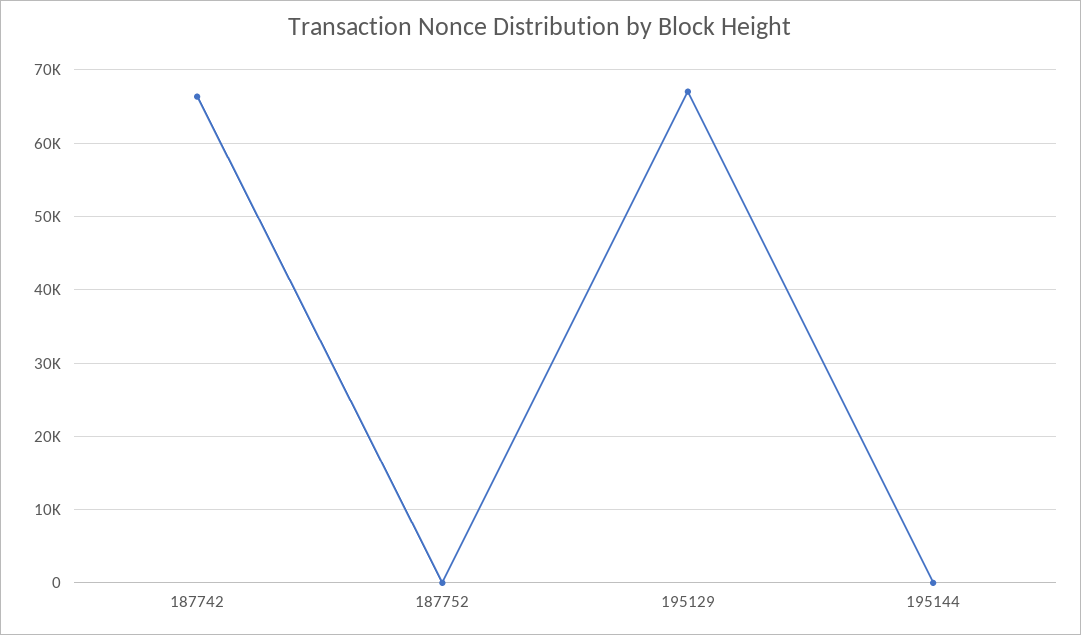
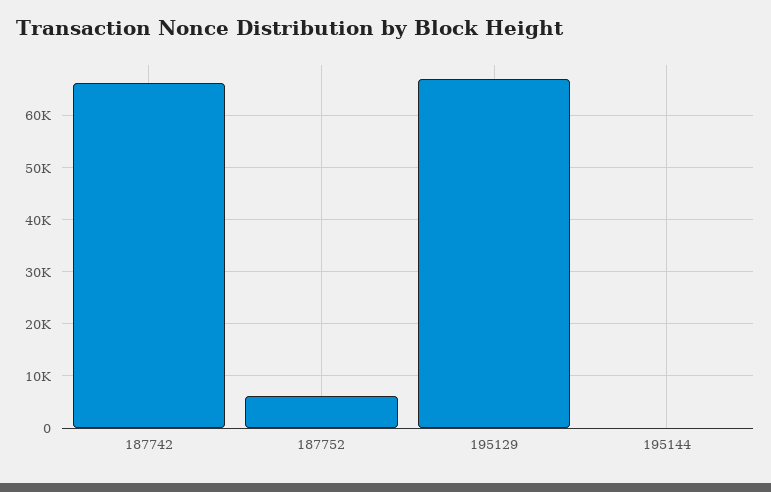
  {
    "187742": 66000,
-   "187752": 0,
+   "187752": 6000,
    "195129": 67000,
    "195144": 0
  }

